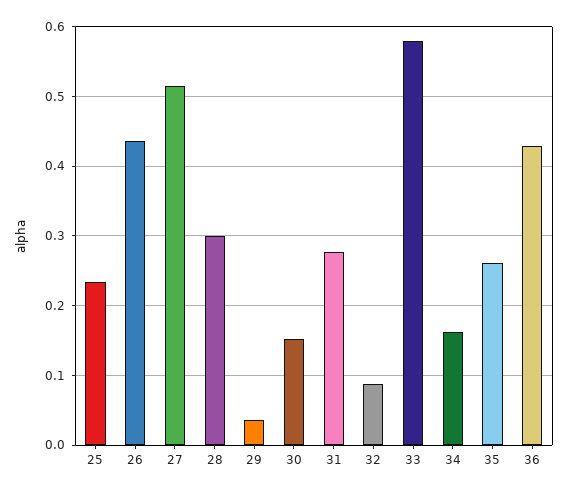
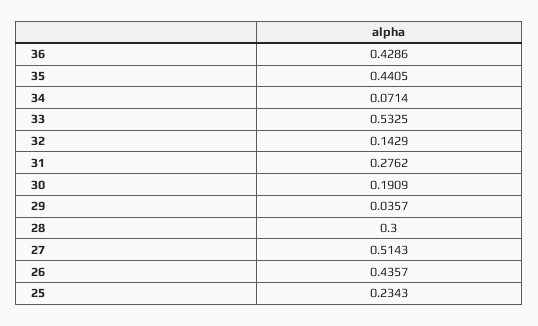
  {
    "25": 0.2343,
    "26": 0.4357,
    "27": 0.5143,
    "28": 0.3,
    "29": 0.0357,
-   "30": 0.15,
+   "30": 0.1909,
    "31": 0.2762,
-   "32": 0.09,
+   "32": 0.1429,
-   "33": 0.58,
+   "33": 0.5325,
-   "34": 0.16,
+   "34": 0.0714,
-   "35": 0.26,
+   "35": 0.4405,
    "36": 0.4286
  }

